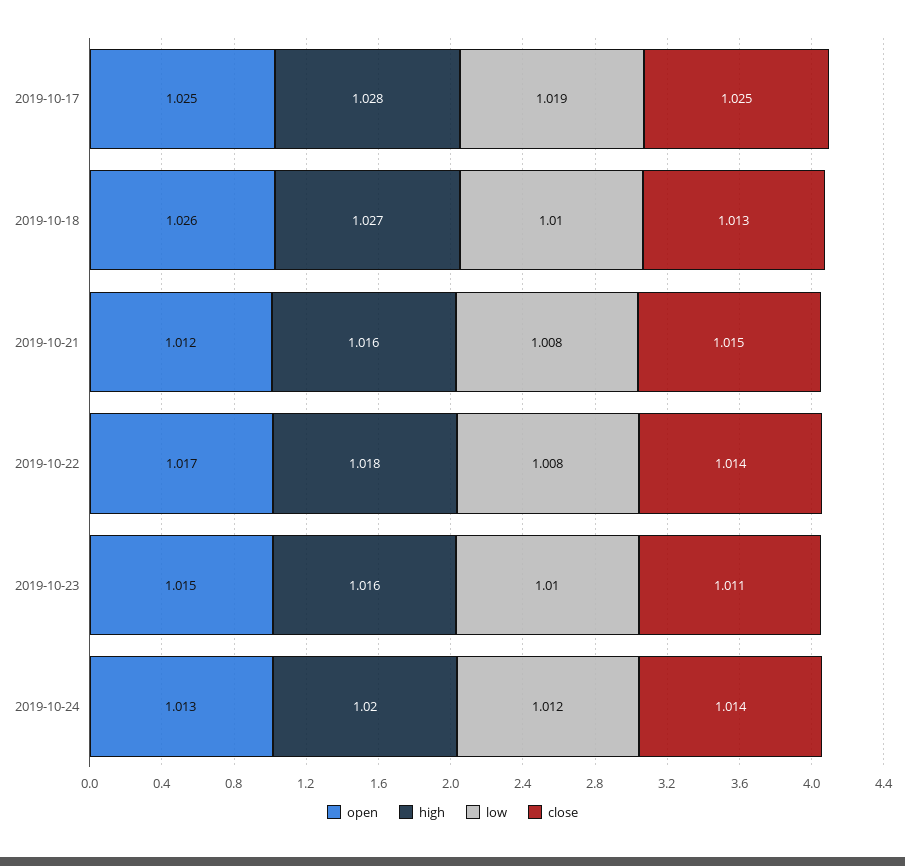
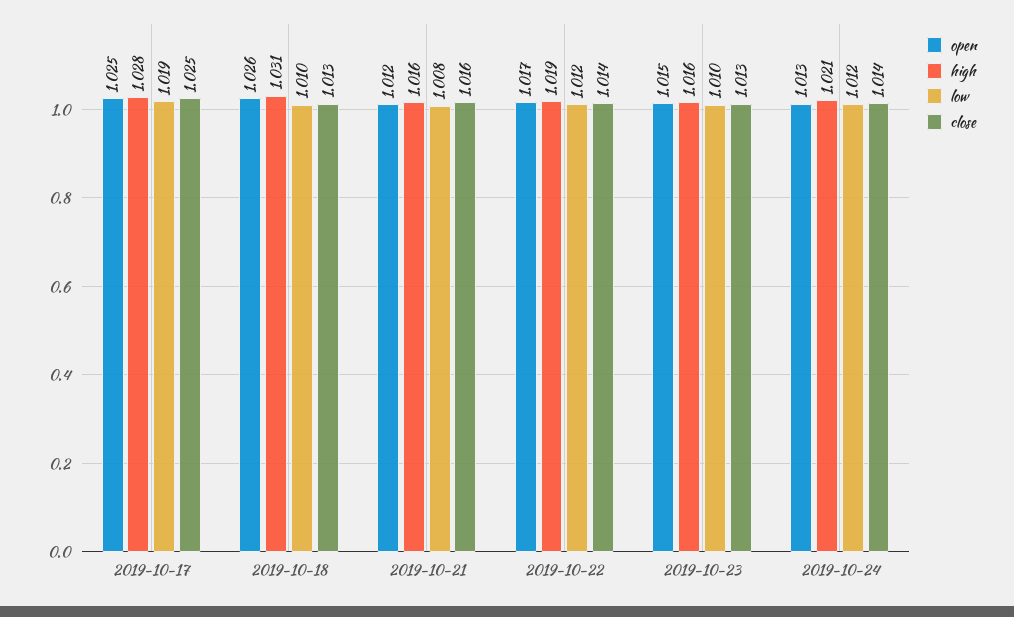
  {
    "open": {
      "2019-10-17": 1.025,
      "2019-10-18": 1.026,
      "2019-10-21": 1.012,
      "2019-10-22": 1.017,
      "2019-10-23": 1.015,
      "2019-10-24": 1.013
    },
    "high": {
      "2019-10-17": 1.028,
-     "2019-10-18": 1.027,
+     "2019-10-18": 1.031,
      "2019-10-21": 1.016,
-     "2019-10-22": 1.018,
+     "2019-10-22": 1.019,
      "2019-10-23": 1.016,
-     "2019-10-24": 1.02
+     "2019-10-24": 1.021
    },
    "low": {
      "2019-10-17": 1.019,
      "2019-10-18": 1.01,
      "2019-10-21": 1.008,
-     "2019-10-22": 1.008,
+     "2019-10-22": 1.012,
      "2019-10-23": 1.01,
      "2019-10-24": 1.012
    },
    "close": {
      "2019-10-17": 1.025,
      "2019-10-18": 1.013,
-     "2019-10-21": 1.015,
+     "2019-10-21": 1.016,
      "2019-10-22": 1.014,
-     "2019-10-23": 1.011,
+     "2019-10-23": 1.013,
      "2019-10-24": 1.014
    }
  }

